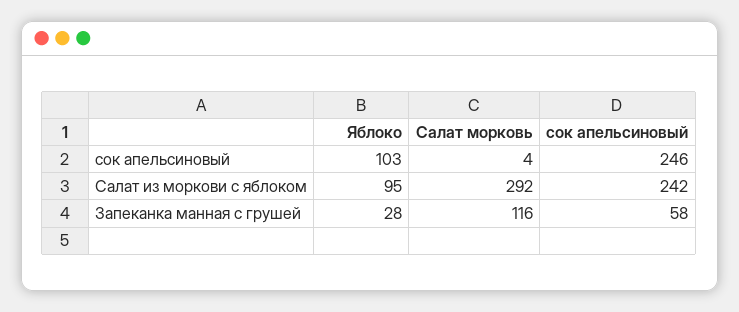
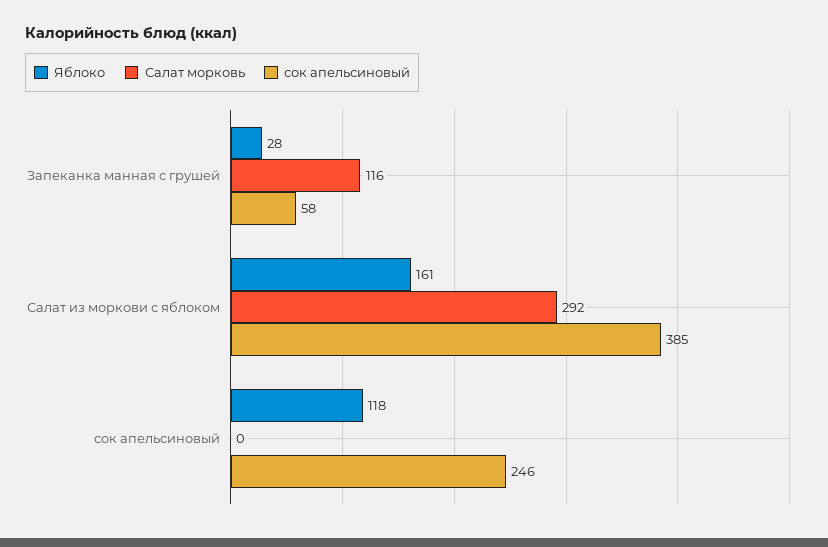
  {
    "Яблоко": {
-     "сок апельсиновый": 103,
+     "сок апельсиновый": 118,
-     "Салат из моркови с яблоком": 95,
+     "Салат из моркови с яблоком": 161,
      "Запеканка манная с грушей": 28
    },
    "Салат морковь": {
-     "сок апельсиновый": 4,
+     "сок апельсиновый": 0,
      "Салат из моркови с яблоком": 292,
      "Запеканка манная с грушей": 116
    },
    "сок апельсиновый": {
      "сок апельсиновый": 246,
-     "Салат из моркови с яблоком": 242,
+     "Салат из моркови с яблоком": 385,
      "Запеканка манная с грушей": 58
    }
  }

